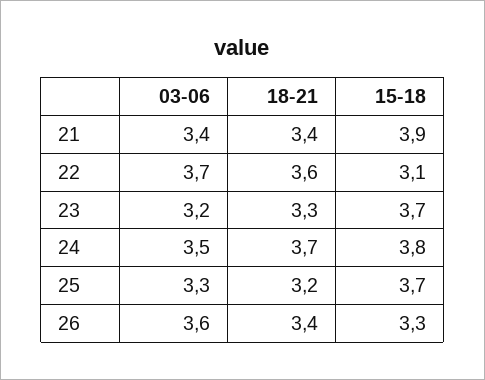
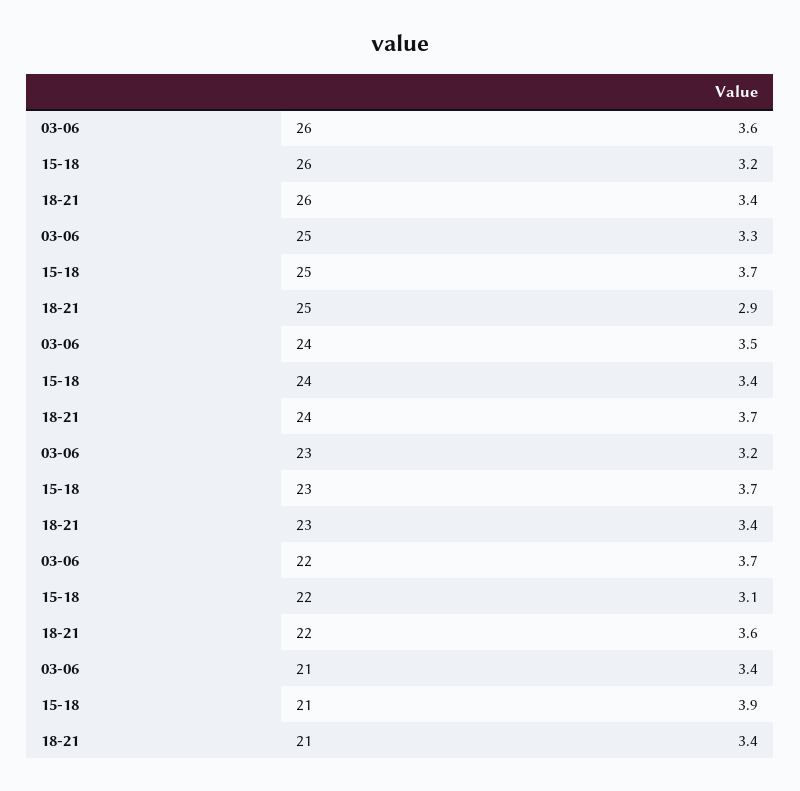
  {
    "03-06": {
      "21": 3.4,
      "22": 3.7,
      "23": 3.2,
      "24": 3.5,
      "25": 3.3,
      "26": 3.6
    },
    "18-21": {
      "21": 3.4,
      "22": 3.6,
-     "23": 3.3,
+     "23": 3.4,
      "24": 3.7,
-     "25": 3.2,
+     "25": 2.9,
      "26": 3.4
    },
    "15-18": {
      "21": 3.9,
      "22": 3.1,
      "23": 3.7,
-     "24": 3.8,
+     "24": 3.4,
      "25": 3.7,
-     "26": 3.3
+     "26": 3.2
    }
  }

